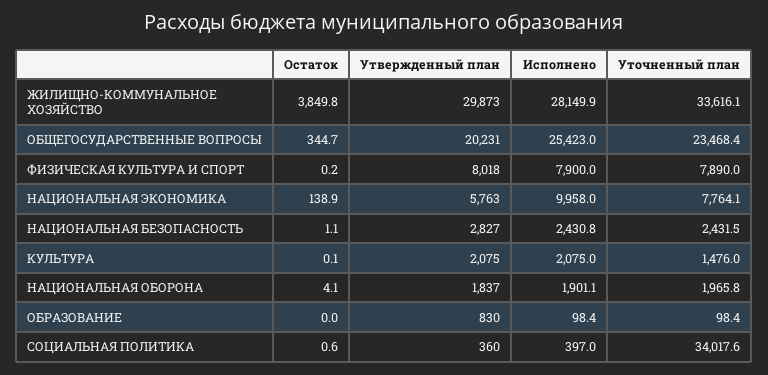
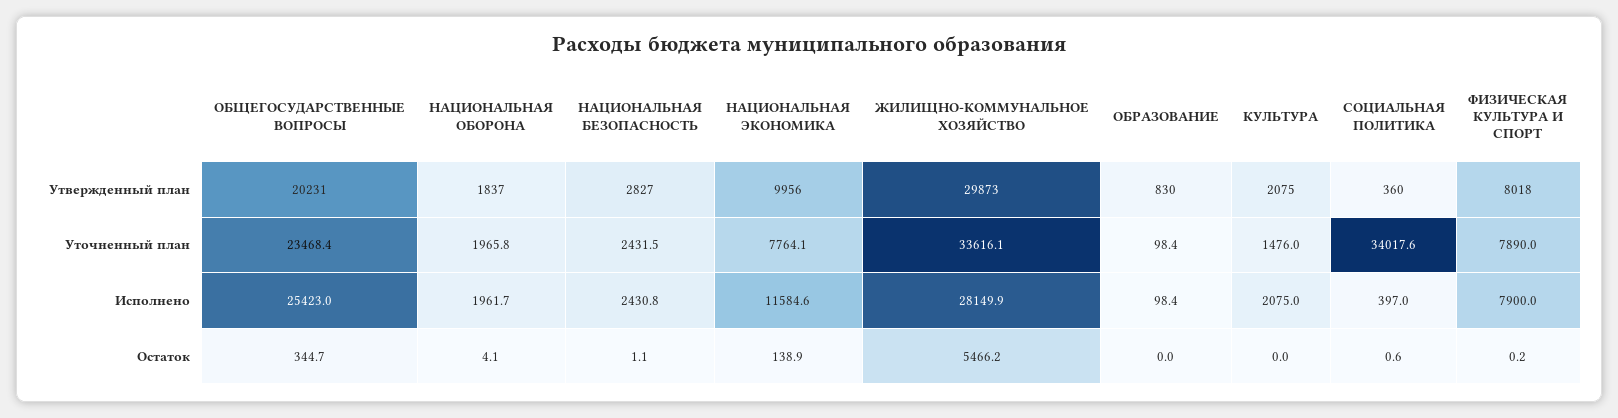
  {
    "Остаток": {
-     "ЖИЛИЩНО-КОММУНАЛЬНОЕ ХОЗЯЙСТВО": 3849.8,
+     "ЖИЛИЩНО-КОММУНАЛЬНОЕ ХОЗЯЙСТВО": 5466.2,
      "ОБЩЕГОСУДАРСТВЕННЫЕ ВОПРОСЫ": 344.7,
      "ФИЗИЧЕСКАЯ КУЛЬТУРА И СПОРТ": 0.2,
      "НАЦИОНАЛЬНАЯ ЭКОНОМИКА": 138.9,
      "НАЦИОНАЛЬНАЯ БЕЗОПАСНОСТЬ": 1.1,
-     "КУЛЬТУРА": 0.1,
+     "КУЛЬТУРА": 0,
      "НАЦИОНАЛЬНАЯ ОБОРОНА": 4.1,
      "ОБРАЗОВАНИЕ": 0,
      "СОЦИАЛЬНАЯ ПОЛИТИКА": 0.6
    },
    "Утвержденный план": {
      "ЖИЛИЩНО-КОММУНАЛЬНОЕ ХОЗЯЙСТВО": 29873,
      "ОБЩЕГОСУДАРСТВЕННЫЕ ВОПРОСЫ": 20231,
      "ФИЗИЧЕСКАЯ КУЛЬТУРА И СПОРТ": 8018,
-     "НАЦИОНАЛЬНАЯ ЭКОНОМИКА": 5763,
+     "НАЦИОНАЛЬНАЯ ЭКОНОМИКА": 9956,
      "НАЦИОНАЛЬНАЯ БЕЗОПАСНОСТЬ": 2827,
      "КУЛЬТУРА": 2075,
      "НАЦИОНАЛЬНАЯ ОБОРОНА": 1837,
      "ОБРАЗОВАНИЕ": 830,
      "СОЦИАЛЬНАЯ ПОЛИТИКА": 360
    },
    "Исполнено": {
      "ЖИЛИЩНО-КОММУНАЛЬНОЕ ХОЗЯЙСТВО": 28149.9,
      "ОБЩЕГОСУДАРСТВЕННЫЕ ВОПРОСЫ": 25423,
      "ФИЗИЧЕСКАЯ КУЛЬТУРА И СПОРТ": 7900,
-     "НАЦИОНАЛЬНАЯ ЭКОНОМИКА": 9958,
+     "НАЦИОНАЛЬНАЯ ЭКОНОМИКА": 11584.6,
      "НАЦИОНАЛЬНАЯ БЕЗОПАСНОСТЬ": 2430.8,
      "КУЛЬТУРА": 2075,
-     "НАЦИОНАЛЬНАЯ ОБОРОНА": 1901.1,
+     "НАЦИОНАЛЬНАЯ ОБОРОНА": 1961.7,
      "ОБРАЗОВАНИЕ": 98.4,
      "СОЦИАЛЬНАЯ ПОЛИТИКА": 397
    },
    "Уточненный план": {
      "ЖИЛИЩНО-КОММУНАЛЬНОЕ ХОЗЯЙСТВО": 33616.1,
      "ОБЩЕГОСУДАРСТВЕННЫЕ ВОПРОСЫ": 23468.4,
      "ФИЗИЧЕСКАЯ КУЛЬТУРА И СПОРТ": 7890,
      "НАЦИОНАЛЬНАЯ ЭКОНОМИКА": 7764.1,
      "НАЦИОНАЛЬНАЯ БЕЗОПАСНОСТЬ": 2431.5,
      "КУЛЬТУРА": 1476,
      "НАЦИОНАЛЬНАЯ ОБОРОНА": 1965.8,
      "ОБРАЗОВАНИЕ": 98.4,
      "СОЦИАЛЬНАЯ ПОЛИТИКА": 34017.6
    }
  }

